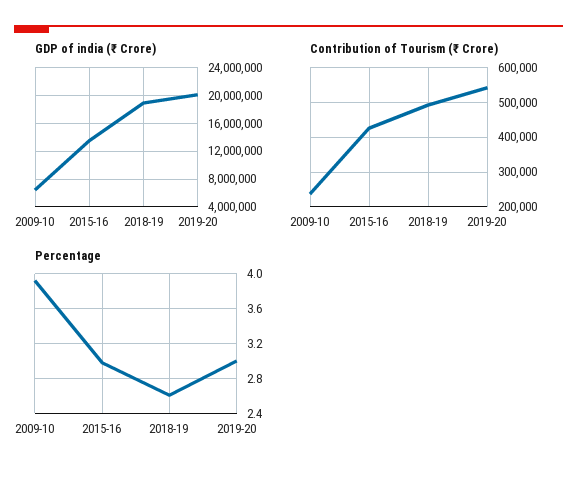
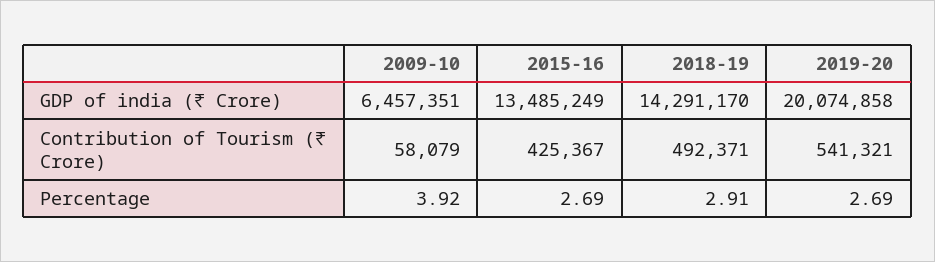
  {
    "GDP of india (₹ Crore)": {
      "2009-10": 6457351,
      "2015-16": 13485249,
-     "2018-19": 19000000,
+     "2018-19": 14291170,
      "2019-20": 20074858
    },
    "Contribution of Tourism (₹ Crore)": {
-     "2009-10": 240000,
+     "2009-10": 58079,
      "2015-16": 425367,
      "2018-19": 492371,
      "2019-20": 541321
    },
    "Percentage": {
      "2009-10": 3.92,
-     "2015-16": 3,
+     "2015-16": 2.69,
-     "2018-19": 2.6,
+     "2018-19": 2.91,
-     "2019-20": 3
+     "2019-20": 2.69
    }
  }

